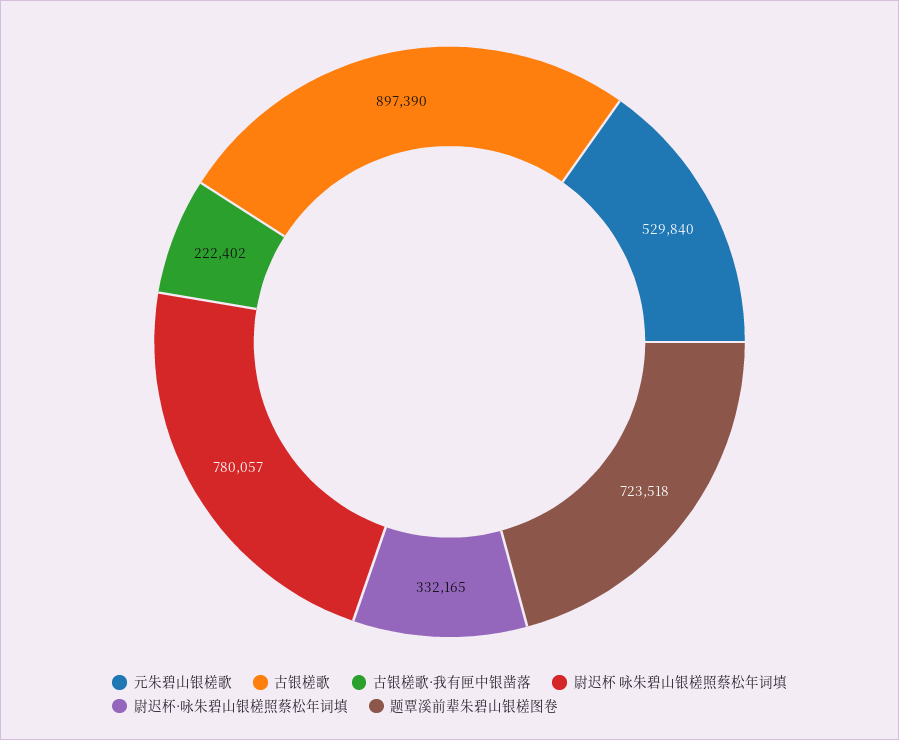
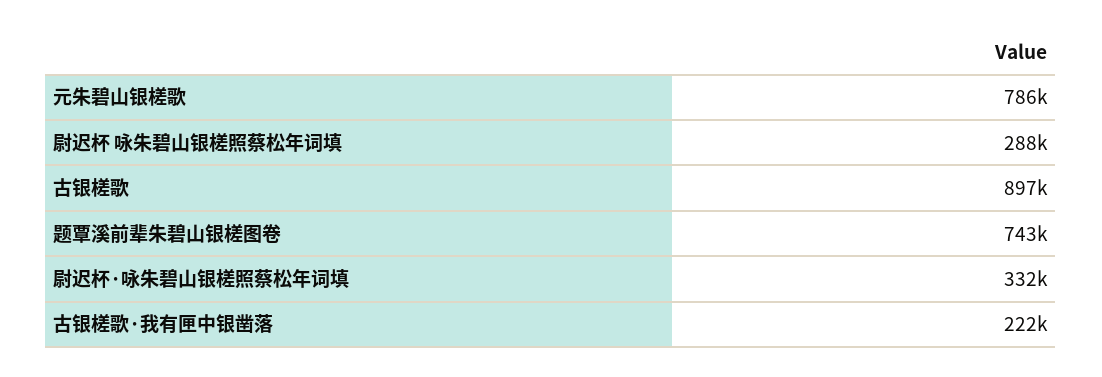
  {
-   "元朱碧山银槎歌": 529840,
+   "元朱碧山银槎歌": 786000,
    "古银槎歌": 897390,
    "古银槎歌·我有匣中银凿落": 222402,
-   "尉迟杯 咏朱碧山银槎照蔡松年词填": 780057,
+   "尉迟杯 咏朱碧山银槎照蔡松年词填": 288000,
    "尉迟杯·咏朱碧山银槎照蔡松年词填": 332165,
-   "题覃溪前辈朱碧山银槎图卷": 723518
+   "题覃溪前辈朱碧山银槎图卷": 743000
  }

